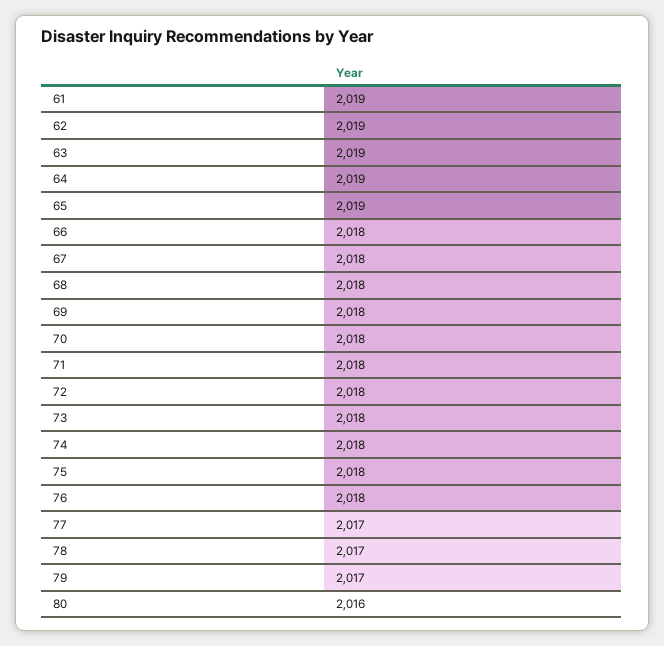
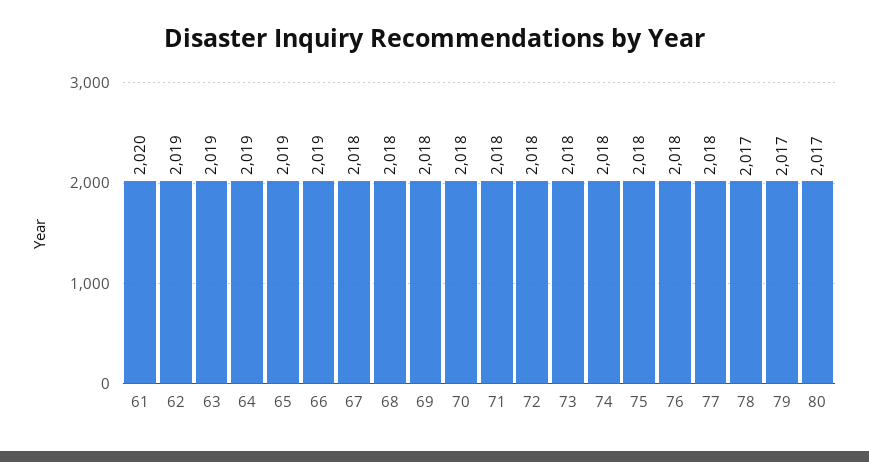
  {
-   "61": 2019,
+   "61": 2020,
    "62": 2019,
    "63": 2019,
    "64": 2019,
    "65": 2019,
-   "66": 2018,
+   "66": 2019,
    "67": 2018,
    "68": 2018,
    "69": 2018,
    "70": 2018,
    "71": 2018,
    "72": 2018,
    "73": 2018,
    "74": 2018,
    "75": 2018,
    "76": 2018,
-   "77": 2017,
+   "77": 2018,
    "78": 2017,
    "79": 2017,
-   "80": 2016
+   "80": 2017
  }

